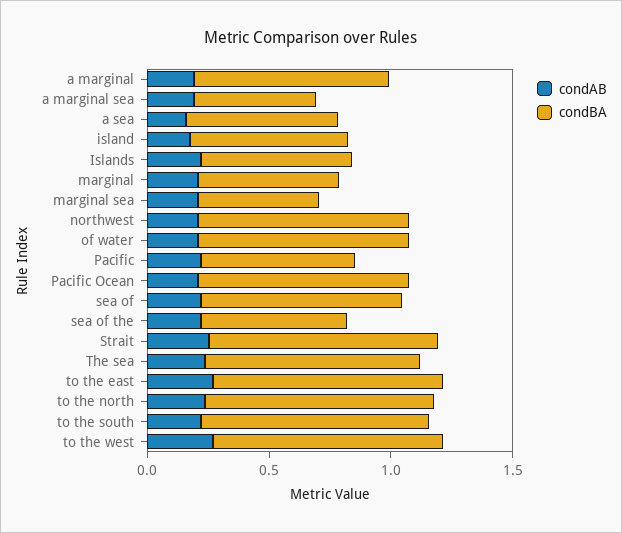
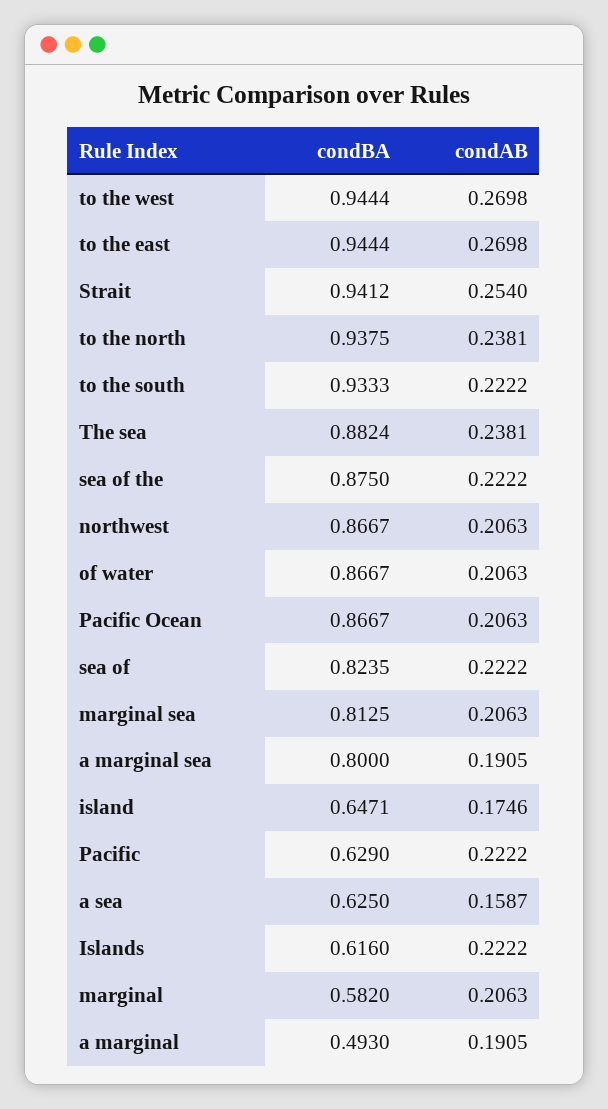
  {
    "condAB": {
      "a marginal": 0.1905,
      "a marginal sea": 0.1905,
      "a sea": 0.1587,
      "island": 0.1746,
      "Islands": 0.2222,
      "marginal": 0.2063,
      "marginal sea": 0.2063,
      "northwest": 0.2063,
      "of water": 0.2063,
      "Pacific": 0.2222,
      "Pacific Ocean": 0.2063,
      "sea of": 0.2222,
      "sea of the": 0.2222,
      "Strait": 0.254,
      "The sea": 0.2381,
      "to the east": 0.2698,
      "to the north": 0.2381,
      "to the south": 0.2222,
      "to the west": 0.2698
    },
    "condBA": {
-     "a marginal": 0.8,
+     "a marginal": 0.493,
-     "a marginal sea": 0.5,
+     "a marginal sea": 0.8,
      "a sea": 0.625,
      "island": 0.6471,
      "Islands": 0.616,
      "marginal": 0.582,
-     "marginal sea": 0.5,
+     "marginal sea": 0.8125,
      "northwest": 0.8667,
      "of water": 0.8667,
      "Pacific": 0.629,
      "Pacific Ocean": 0.8667,
      "sea of": 0.8235,
-     "sea of the": 0.6,
+     "sea of the": 0.875,
      "Strait": 0.9412,
      "The sea": 0.8824,
      "to the east": 0.9444,
      "to the north": 0.9375,
      "to the south": 0.9333,
      "to the west": 0.9444
    }
  }

